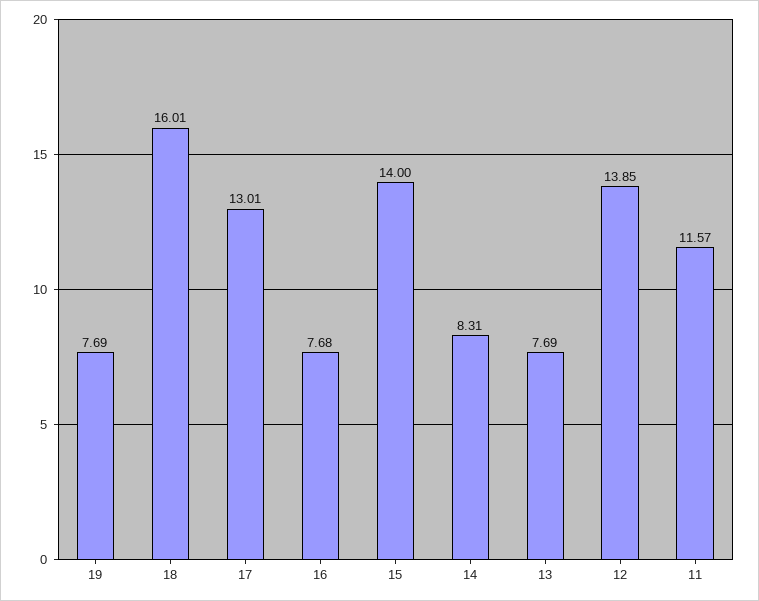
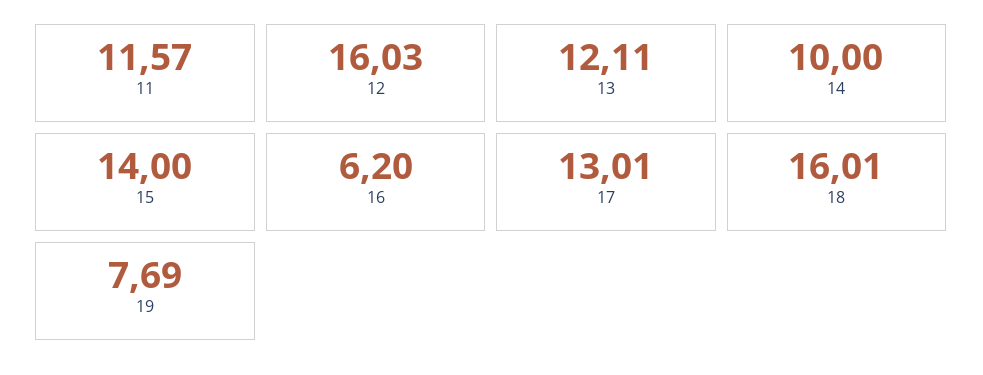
  {
    "19": 7.69,
    "18": 16.01,
    "17": 13.01,
-   "16": 7.68,
+   "16": 6.2,
    "15": 14,
-   "14": 8.31,
+   "14": 10,
-   "13": 7.69,
+   "13": 12.11,
-   "12": 13.85,
+   "12": 16.03,
    "11": 11.57
  }

